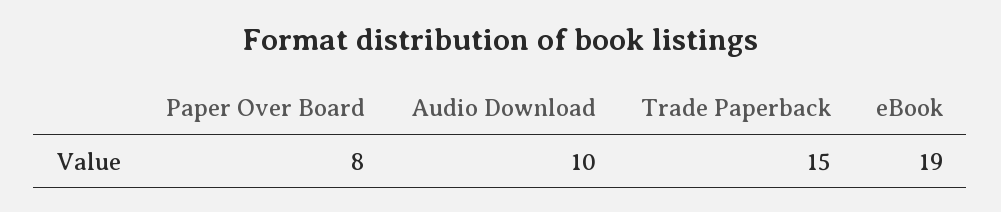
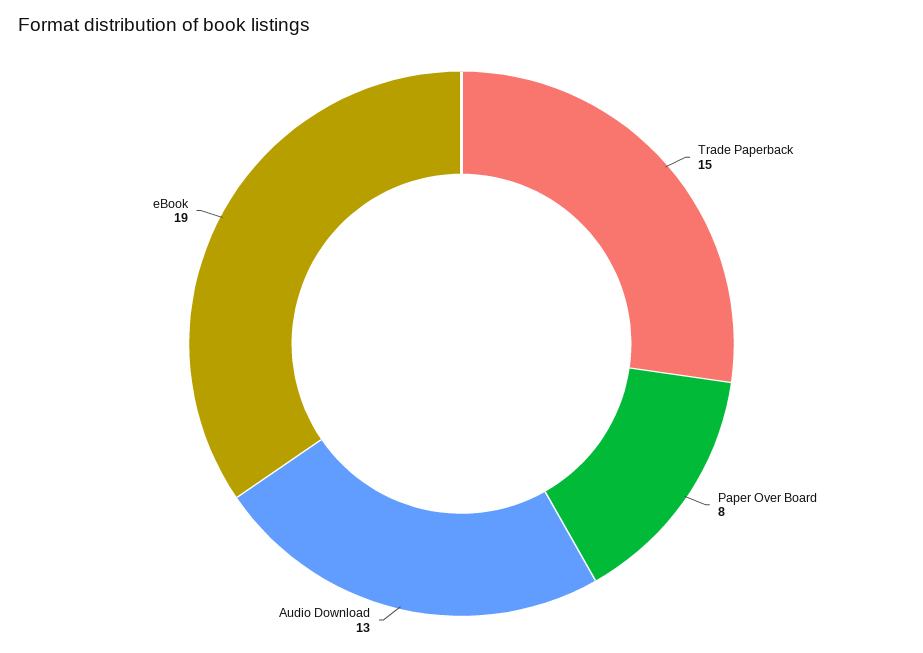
  {
    "Paper Over Board": 8,
-   "Audio Download": 10,
+   "Audio Download": 13,
    "Trade Paperback": 15,
    "eBook": 19
  }

